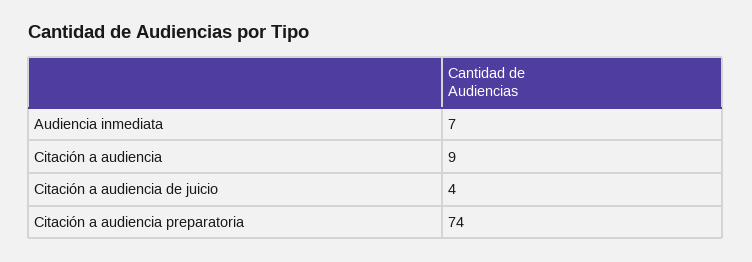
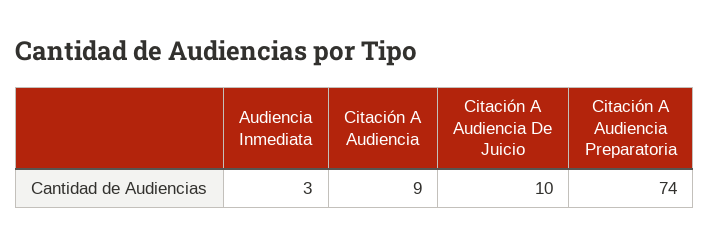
  {
-   "Audiencia inmediata": 7,
+   "Audiencia inmediata": 3,
    "Citación a audiencia": 9,
-   "Citación a audiencia de juicio": 4,
+   "Citación a audiencia de juicio": 10,
    "Citación a audiencia preparatoria": 74
  }

